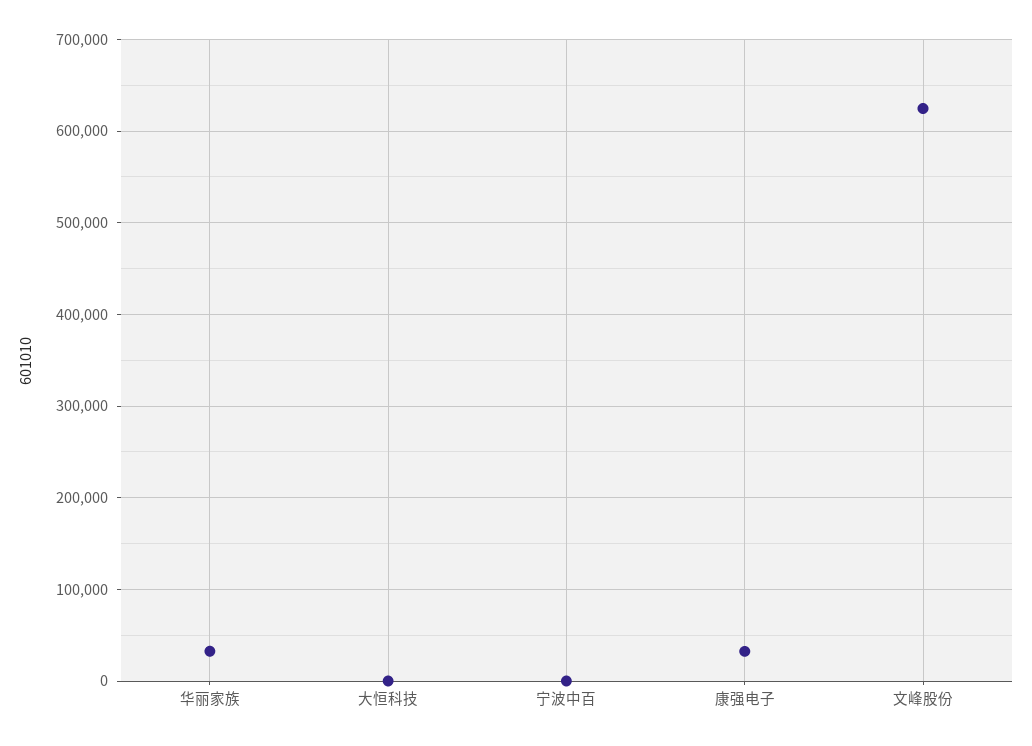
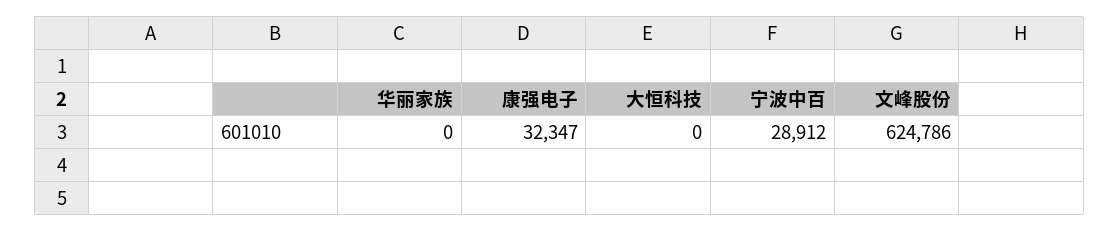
  {
-   "华丽家族": 30000,
+   "华丽家族": 0,
    "大恒科技": 0,
-   "宁波中百": 0,
+   "宁波中百": 28912,
    "康强电子": 32347,
    "文峰股份": 624786
  }

